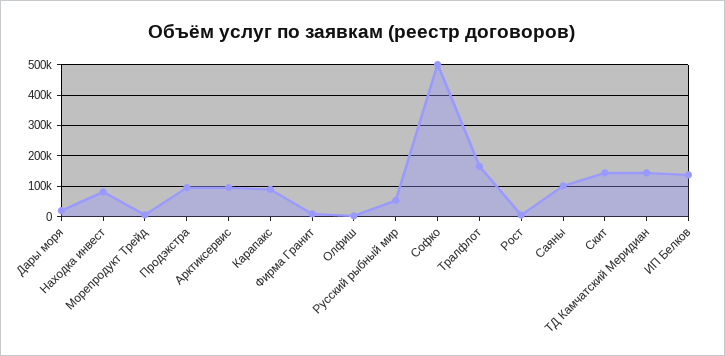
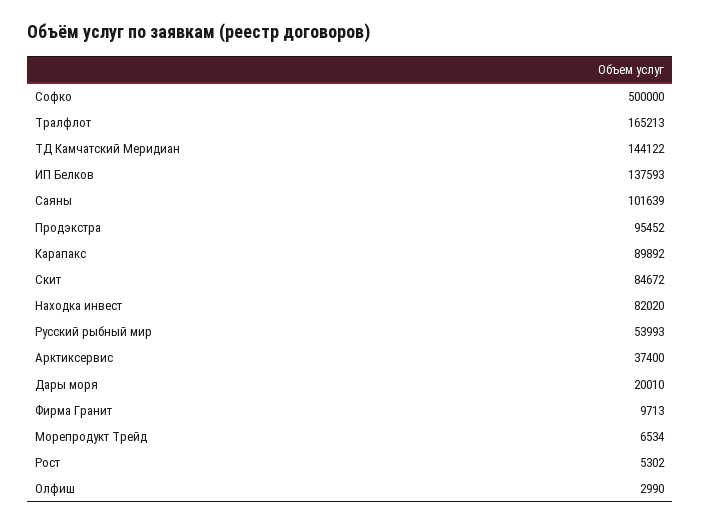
  {
    "Дары моря": 20010,
    "Находка инвест": 82020,
    "Морепродукт Трейд": 6534,
    "Продэкстра": 95452,
-   "Арктиксервис": 100000,
+   "Арктиксервис": 37400,
    "Карапакс": 89892,
    "Фирма Гранит": 9713,
    "Олфиш": 2990,
    "Русский рыбный мир": 53993,
    "Софко": 500000,
    "Тралфлот": 165213,
    "Рост": 5302,
    "Саяны": 101639,
-   "Скит": 140000,
+   "Скит": 84672,
    "ТД Камчатский Меридиан": 144122,
    "ИП Белков": 137593
  }

